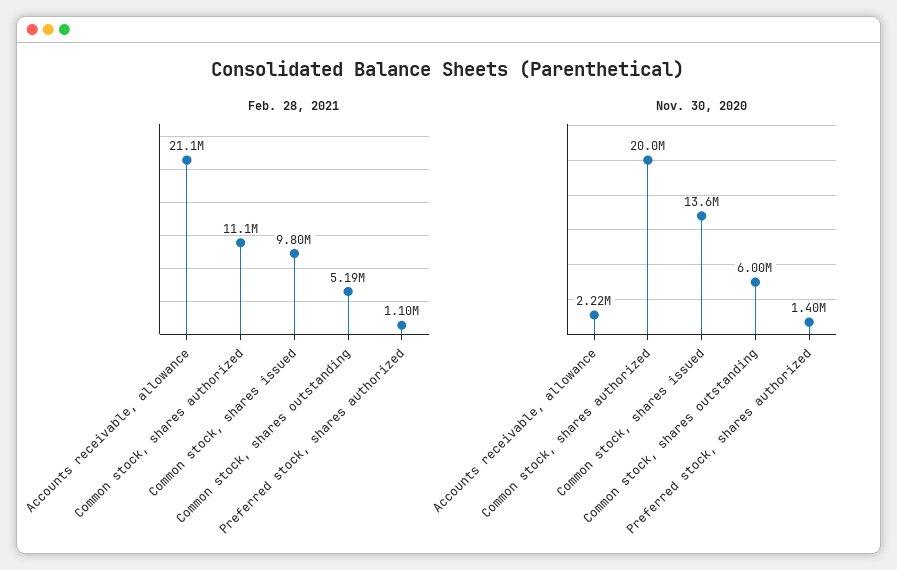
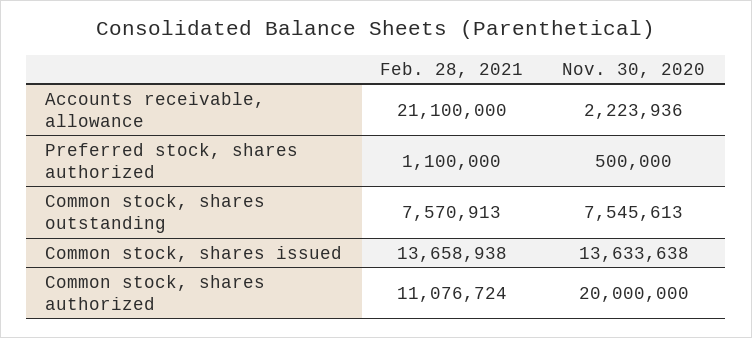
  {
    "Feb. 28, 2021": {
      "Accounts receivable, allowance": 21100000,
      "Common stock, shares authorized": 11076724,
-     "Common stock, shares issued": 9800000,
+     "Common stock, shares issued": 13658938,
-     "Common stock, shares outstanding": 5190000,
+     "Common stock, shares outstanding": 7570913,
      "Preferred stock, shares authorized": 1100000
    },
    "Nov. 30, 2020": {
      "Accounts receivable, allowance": 2223936,
      "Common stock, shares authorized": 20000000,
      "Common stock, shares issued": 13633638,
-     "Common stock, shares outstanding": 6000000,
+     "Common stock, shares outstanding": 7545613,
-     "Preferred stock, shares authorized": 1400000
+     "Preferred stock, shares authorized": 500000
    }
  }

